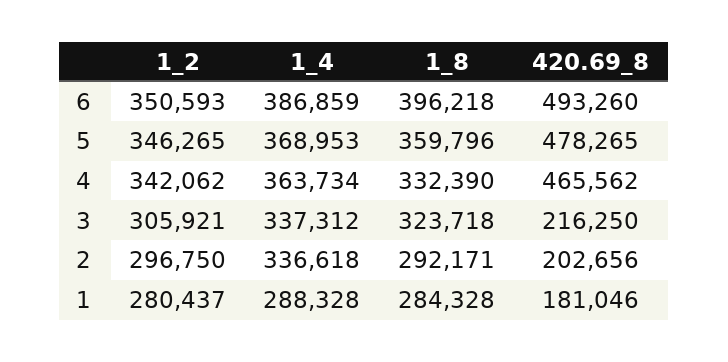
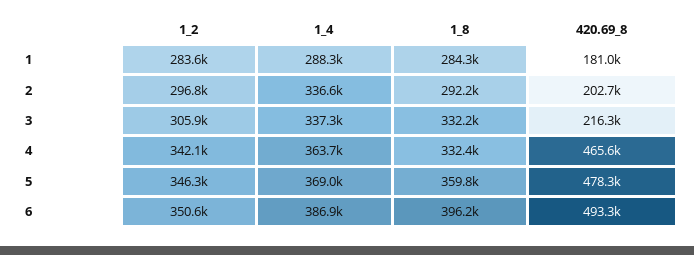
  {
    "1_2": {
      "6": 350593,
      "5": 346265,
      "4": 342062,
      "3": 305921,
      "2": 296750,
-     "1": 280437
+     "1": 283600
    },
    "1_4": {
      "6": 386859,
      "5": 368953,
      "4": 363734,
      "3": 337312,
      "2": 336618,
      "1": 288328
    },
    "1_8": {
      "6": 396218,
      "5": 359796,
      "4": 332390,
-     "3": 323718,
+     "3": 332200,
      "2": 292171,
      "1": 284328
    },
    "420.69_8": {
      "6": 493260,
      "5": 478265,
      "4": 465562,
      "3": 216250,
      "2": 202656,
      "1": 181046
    }
  }

